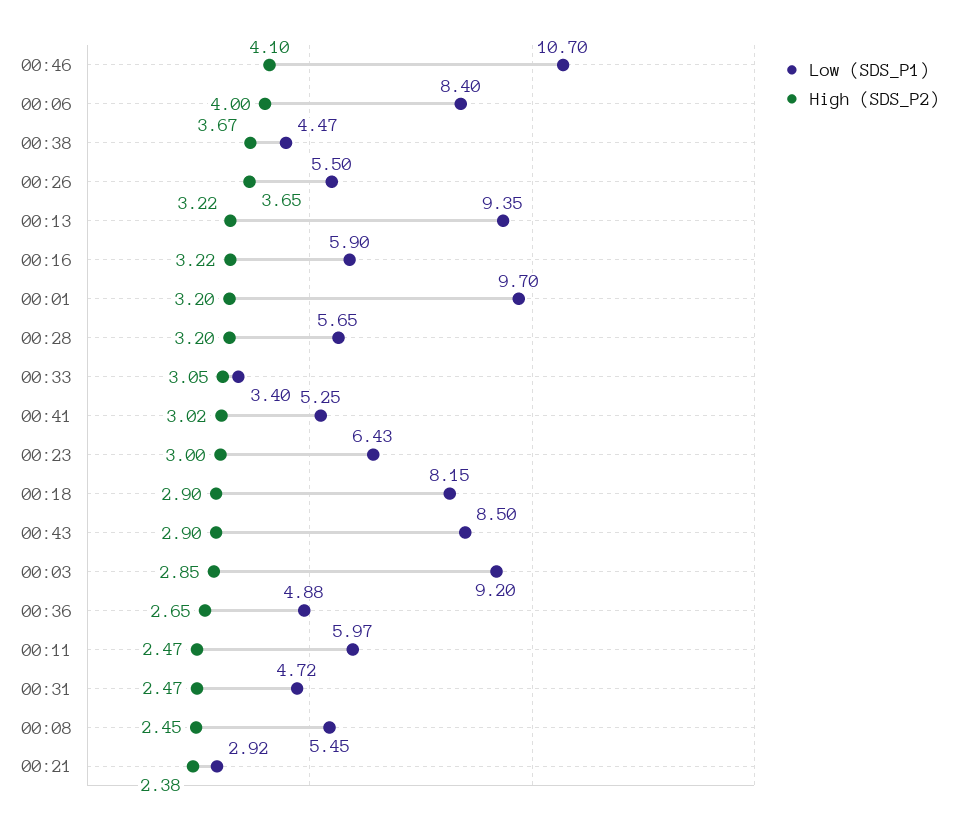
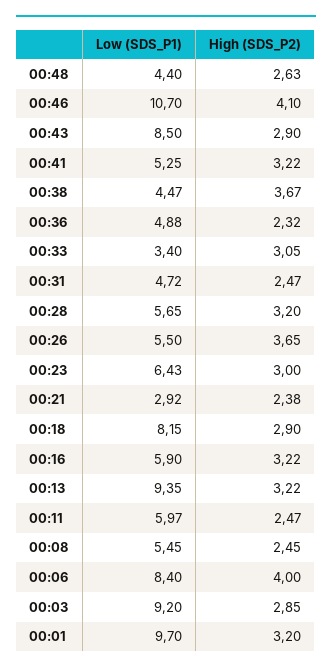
  {
    "Low (SDS_P1)": {
      "00:46": 10.7,
      "00:06": 8.4,
      "00:38": 4.47,
      "00:26": 5.5,
      "00:13": 9.35,
      "00:16": 5.9,
      "00:01": 9.7,
      "00:28": 5.65,
      "00:33": 3.4,
      "00:41": 5.25,
      "00:23": 6.43,
      "00:18": 8.15,
      "00:43": 8.5,
      "00:03": 9.2,
      "00:36": 4.88,
      "00:11": 5.97,
      "00:31": 4.72,
      "00:08": 5.45,
-     "00:21": 2.92
+     "00:21": 2.92,
+     "00:48": 4.4
    },
    "High (SDS_P2)": {
      "00:46": 4.1,
      "00:06": 4,
      "00:38": 3.67,
      "00:26": 3.65,
      "00:13": 3.22,
      "00:16": 3.22,
      "00:01": 3.2,
      "00:28": 3.2,
      "00:33": 3.05,
-     "00:41": 3.02,
+     "00:41": 3.22,
      "00:23": 3,
      "00:18": 2.9,
      "00:43": 2.9,
      "00:03": 2.85,
-     "00:36": 2.65,
+     "00:36": 2.32,
      "00:11": 2.47,
      "00:31": 2.47,
      "00:08": 2.45,
-     "00:21": 2.38
+     "00:21": 2.38,
+     "00:48": 2.63
    }
  }

